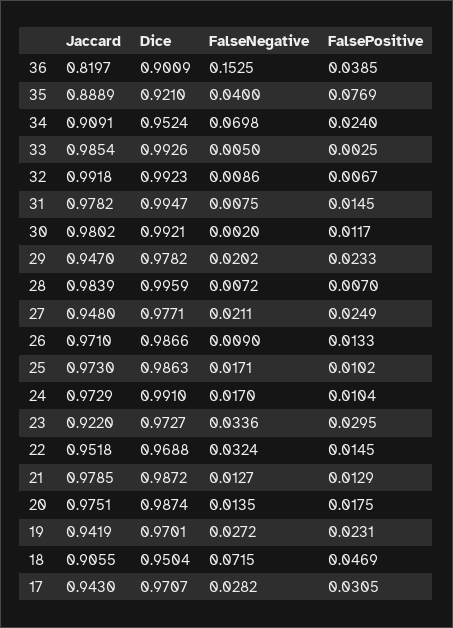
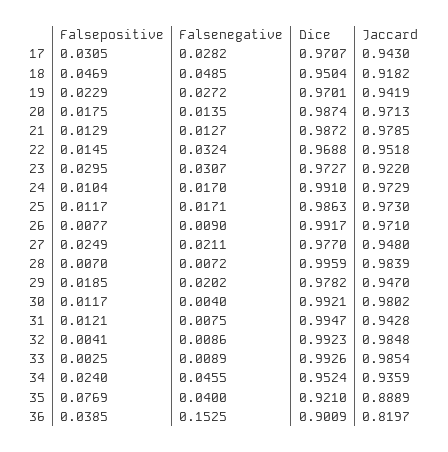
  {
    "Jaccard": {
      "36": 0.8197,
      "35": 0.8889,
-     "34": 0.9091,
+     "34": 0.9359,
      "33": 0.9854,
-     "32": 0.9918,
+     "32": 0.9848,
-     "31": 0.9782,
+     "31": 0.9428,
      "30": 0.9802,
      "29": 0.947,
      "28": 0.9839,
      "27": 0.948,
      "26": 0.971,
      "25": 0.973,
      "24": 0.9729,
      "23": 0.922,
      "22": 0.9518,
      "21": 0.9785,
-     "20": 0.9751,
+     "20": 0.9713,
      "19": 0.9419,
-     "18": 0.9055,
+     "18": 0.9182,
      "17": 0.943
    },
    "Dice": {
      "36": 0.9009,
      "35": 0.921,
      "34": 0.9524,
      "33": 0.9926,
      "32": 0.9923,
      "31": 0.9947,
      "30": 0.9921,
      "29": 0.9782,
      "28": 0.9959,
-     "27": 0.9771,
+     "27": 0.977,
-     "26": 0.9866,
+     "26": 0.9917,
      "25": 0.9863,
      "24": 0.991,
      "23": 0.9727,
      "22": 0.9688,
      "21": 0.9872,
      "20": 0.9874,
      "19": 0.9701,
      "18": 0.9504,
      "17": 0.9707
    },
    "FalseNegative": {
      "36": 0.1525,
      "35": 0.04,
-     "34": 0.0698,
+     "34": 0.0455,
-     "33": 0.005,
+     "33": 0.0089,
      "32": 0.0086,
      "31": 0.0075,
-     "30": 0.002,
+     "30": 0.004,
      "29": 0.0202,
      "28": 0.0072,
      "27": 0.0211,
      "26": 0.009,
      "25": 0.0171,
      "24": 0.017,
-     "23": 0.0336,
+     "23": 0.0307,
      "22": 0.0324,
      "21": 0.0127,
      "20": 0.0135,
      "19": 0.0272,
-     "18": 0.0715,
+     "18": 0.0485,
      "17": 0.0282
    },
    "FalsePositive": {
      "36": 0.0385,
      "35": 0.0769,
      "34": 0.024,
      "33": 0.0025,
-     "32": 0.0067,
+     "32": 0.0041,
-     "31": 0.0145,
+     "31": 0.0121,
      "30": 0.0117,
-     "29": 0.0233,
+     "29": 0.0185,
      "28": 0.007,
      "27": 0.0249,
-     "26": 0.0133,
+     "26": 0.0077,
-     "25": 0.0102,
+     "25": 0.0117,
      "24": 0.0104,
      "23": 0.0295,
      "22": 0.0145,
      "21": 0.0129,
      "20": 0.0175,
-     "19": 0.0231,
+     "19": 0.0229,
      "18": 0.0469,
      "17": 0.0305
    }
  }

